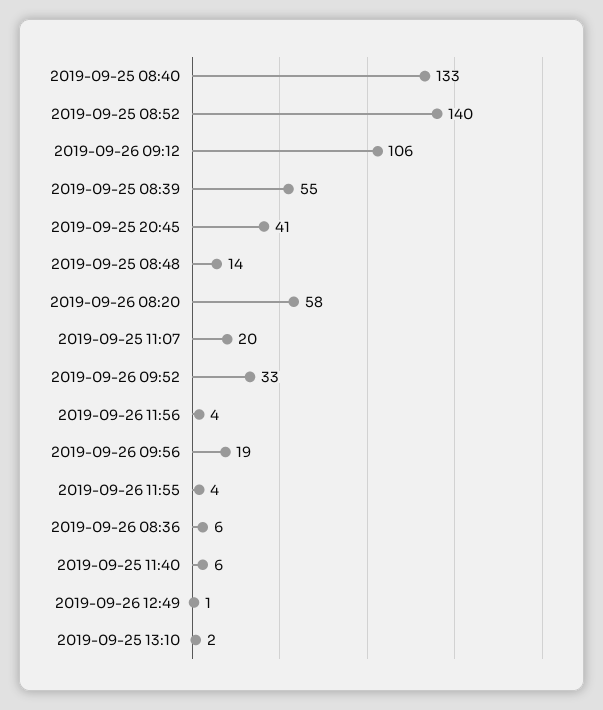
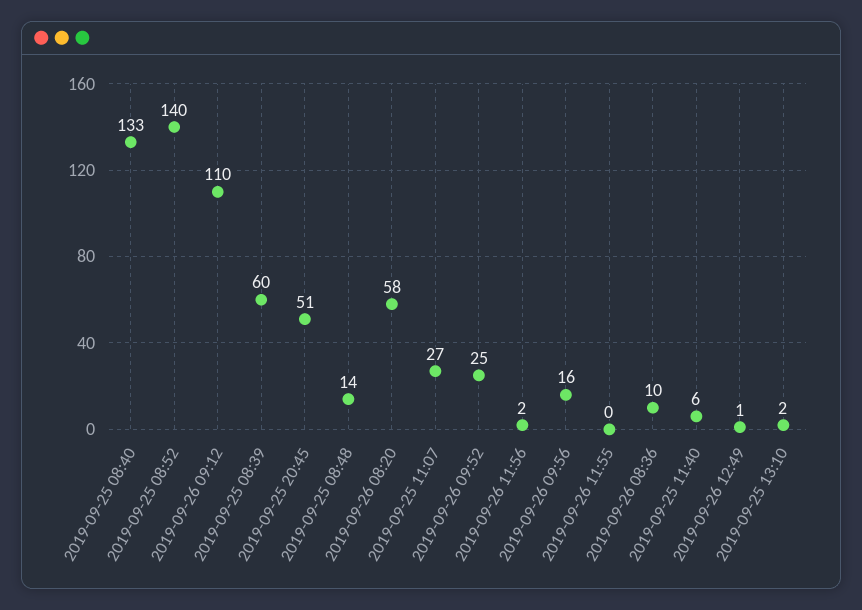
  {
    "2019-09-25 08:40": 133,
    "2019-09-25 08:52": 140,
-   "2019-09-26 09:12": 106,
+   "2019-09-26 09:12": 110,
-   "2019-09-25 08:39": 55,
+   "2019-09-25 08:39": 60,
-   "2019-09-25 20:45": 41,
+   "2019-09-25 20:45": 51,
    "2019-09-25 08:48": 14,
    "2019-09-26 08:20": 58,
-   "2019-09-25 11:07": 20,
+   "2019-09-25 11:07": 27,
-   "2019-09-26 09:52": 33,
+   "2019-09-26 09:52": 25,
-   "2019-09-26 11:56": 4,
+   "2019-09-26 11:56": 2,
-   "2019-09-26 09:56": 19,
+   "2019-09-26 09:56": 16,
-   "2019-09-26 11:55": 4,
+   "2019-09-26 11:55": 0,
-   "2019-09-26 08:36": 6,
+   "2019-09-26 08:36": 10,
    "2019-09-25 11:40": 6,
    "2019-09-26 12:49": 1,
    "2019-09-25 13:10": 2
  }

